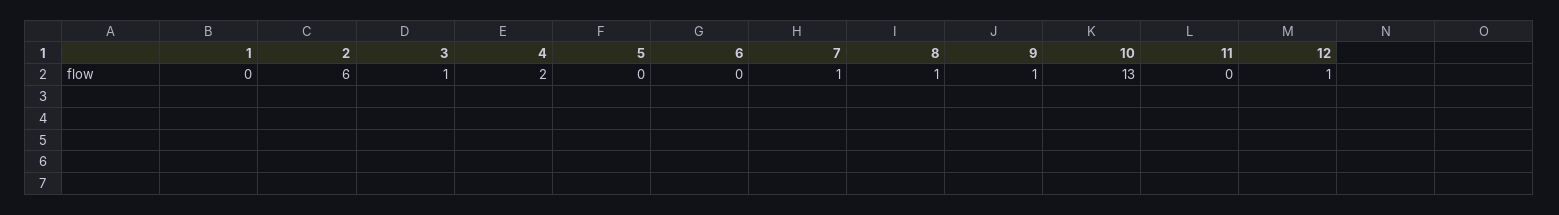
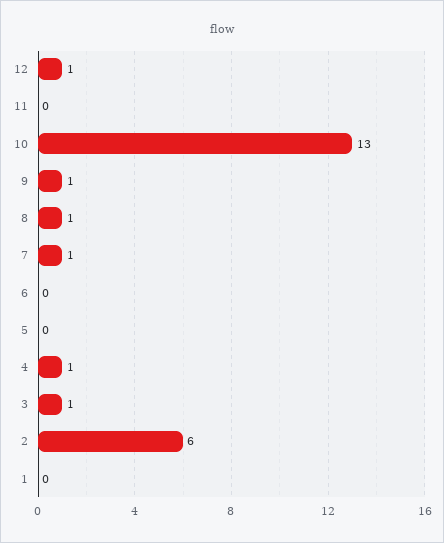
  {
    "1": 0,
    "2": 6,
    "3": 1,
-   "4": 2,
+   "4": 1,
    "5": 0,
    "6": 0,
    "7": 1,
    "8": 1,
    "9": 1,
    "10": 13,
    "11": 0,
    "12": 1
  }

